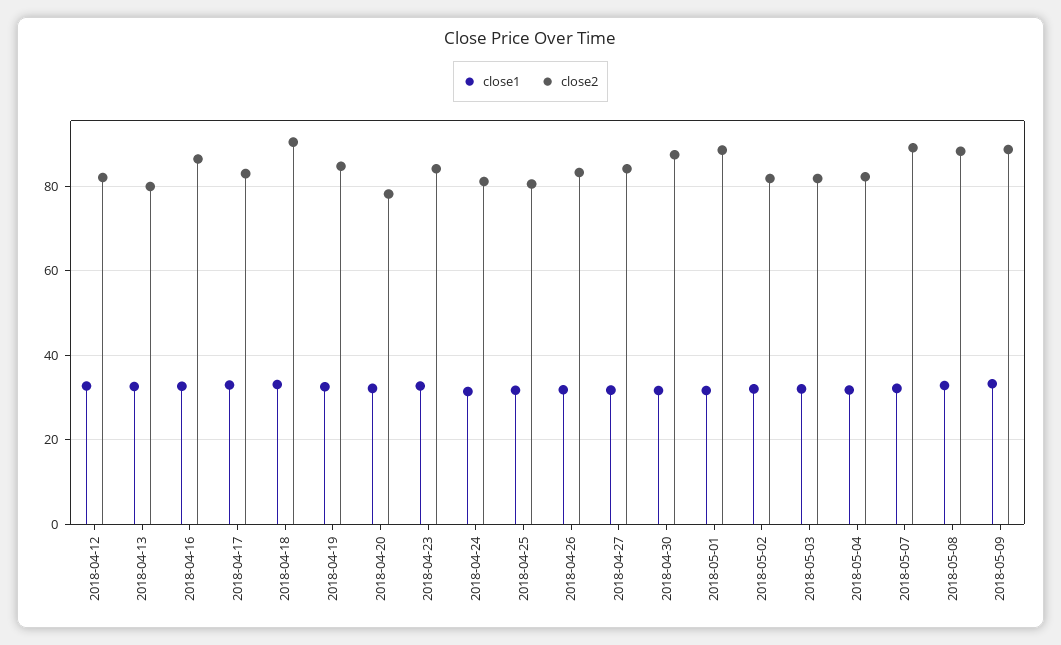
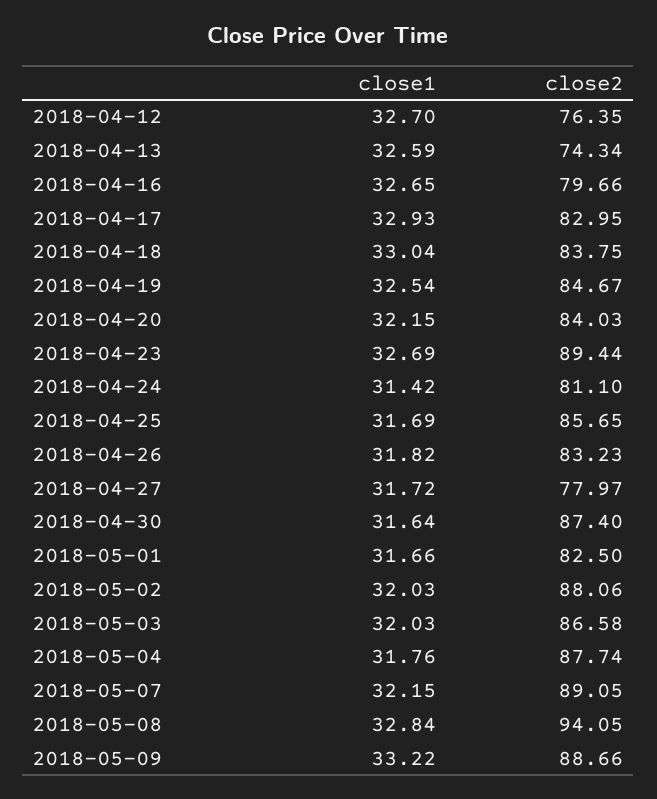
  {
    "close1": {
      "2018-04-12": 32.7,
      "2018-04-13": 32.59,
      "2018-04-16": 32.65,
      "2018-04-17": 32.93,
      "2018-04-18": 33.04,
      "2018-04-19": 32.54,
      "2018-04-20": 32.15,
      "2018-04-23": 32.69,
      "2018-04-24": 31.42,
      "2018-04-25": 31.69,
      "2018-04-26": 31.82,
      "2018-04-27": 31.72,
      "2018-04-30": 31.64,
      "2018-05-01": 31.66,
      "2018-05-02": 32.03,
      "2018-05-03": 32.03,
      "2018-05-04": 31.76,
      "2018-05-07": 32.15,
      "2018-05-08": 32.84,
      "2018-05-09": 33.22
    },
    "close2": {
-     "2018-04-12": 82,
+     "2018-04-12": 76.35,
-     "2018-04-13": 80,
+     "2018-04-13": 74.34,
-     "2018-04-16": 86,
+     "2018-04-16": 79.66,
      "2018-04-17": 82.95,
-     "2018-04-18": 90,
+     "2018-04-18": 83.75,
      "2018-04-19": 84.67,
-     "2018-04-20": 78,
+     "2018-04-20": 84.03,
-     "2018-04-23": 84,
+     "2018-04-23": 89.44,
      "2018-04-24": 81.1,
-     "2018-04-25": 80,
+     "2018-04-25": 85.65,
      "2018-04-26": 83.23,
-     "2018-04-27": 84,
+     "2018-04-27": 77.97,
      "2018-04-30": 87.4,
-     "2018-05-01": 88,
+     "2018-05-01": 82.5,
-     "2018-05-02": 82,
+     "2018-05-02": 88.06,
-     "2018-05-03": 82,
+     "2018-05-03": 86.58,
-     "2018-05-04": 82,
+     "2018-05-04": 87.74,
      "2018-05-07": 89.05,
-     "2018-05-08": 88,
+     "2018-05-08": 94.05,
      "2018-05-09": 88.66
    }
  }

